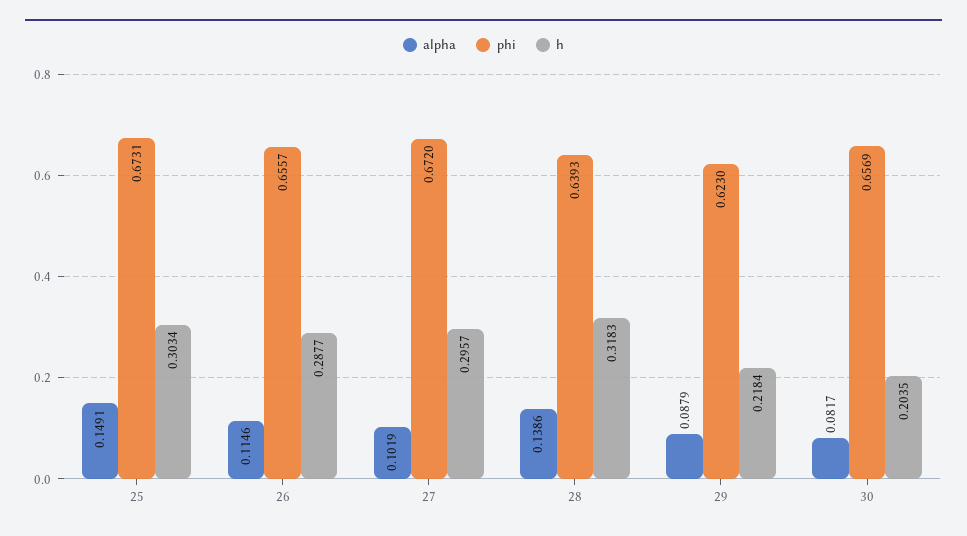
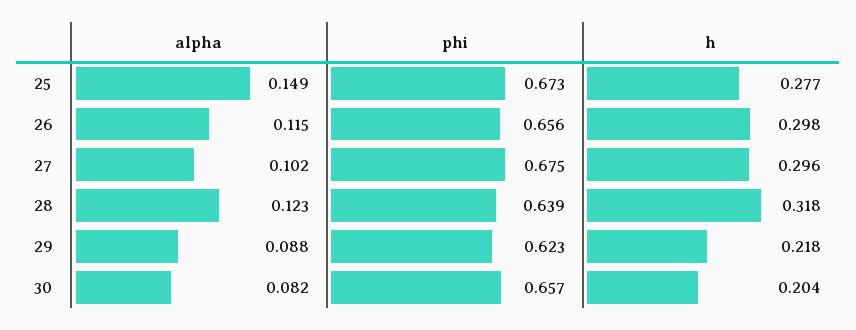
  {
    "alpha": {
      "25": 0.1491,
      "26": 0.1146,
      "27": 0.1019,
-     "28": 0.1386,
+     "28": 0.123,
      "29": 0.0879,
      "30": 0.0817
    },
    "phi": {
      "25": 0.6731,
      "26": 0.6557,
-     "27": 0.672,
+     "27": 0.675,
      "28": 0.6393,
      "29": 0.623,
      "30": 0.6569
    },
    "h": {
-     "25": 0.3034,
+     "25": 0.277,
-     "26": 0.2877,
+     "26": 0.298,
      "27": 0.2957,
      "28": 0.3183,
      "29": 0.2184,
      "30": 0.2035
    }
  }

